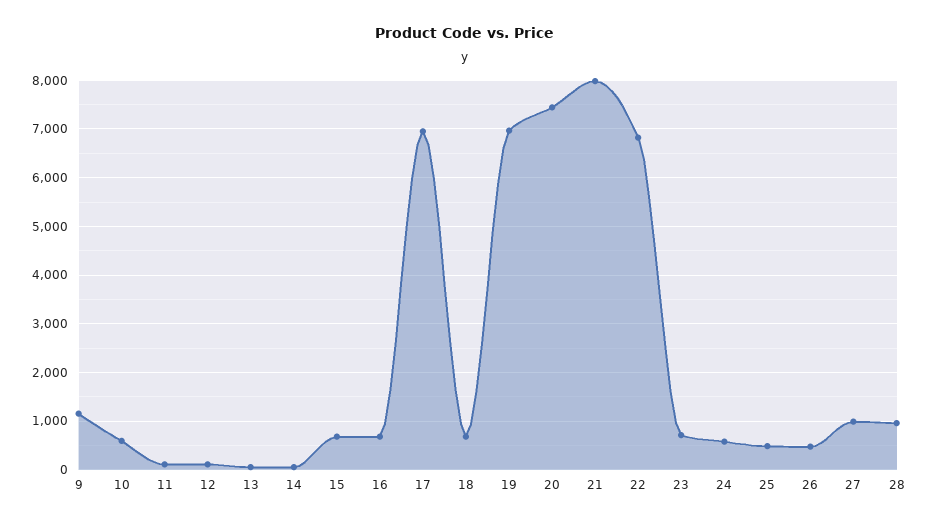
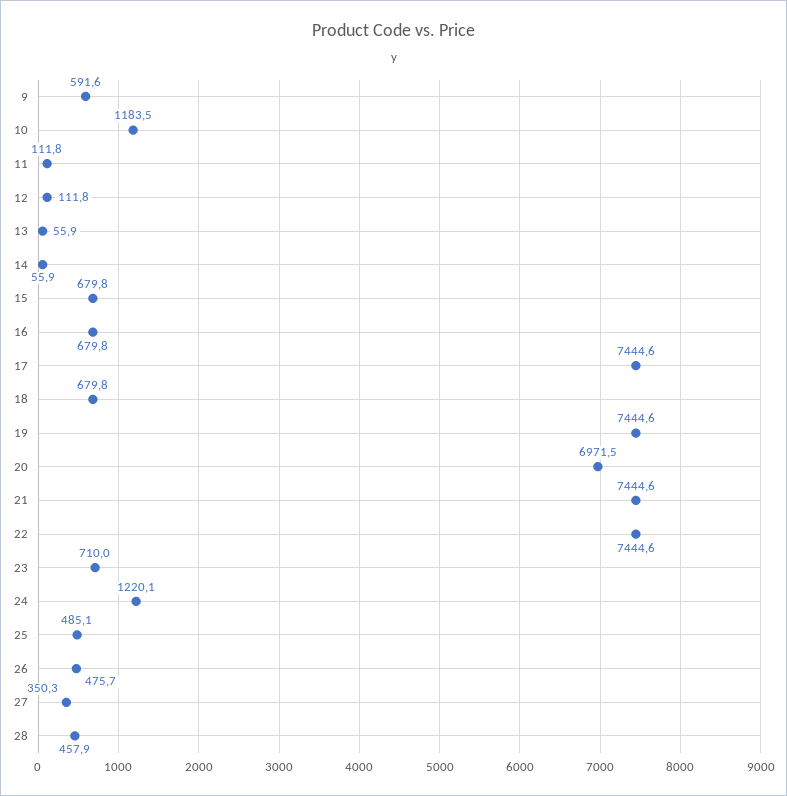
  {
-   "9": 1200,
+   "9": 591.6,
-   "10": 600,
+   "10": 1183.5,
    "11": 111.8,
    "12": 111.8,
    "13": 55.9,
    "14": 55.9,
    "15": 679.8,
    "16": 679.8,
-   "17": 7000,
+   "17": 7444.6,
    "18": 679.8,
-   "19": 7000,
+   "19": 7444.6,
-   "20": 7400,
+   "20": 6971.5,
-   "21": 8000,
+   "21": 7444.6,
-   "22": 6800,
+   "22": 7444.6,
    "23": 710,
-   "24": 600,
+   "24": 1220.1,
    "25": 485.1,
    "26": 475.7,
-   "27": 1000,
+   "27": 350.3,
-   "28": 1000
+   "28": 457.9
  }

